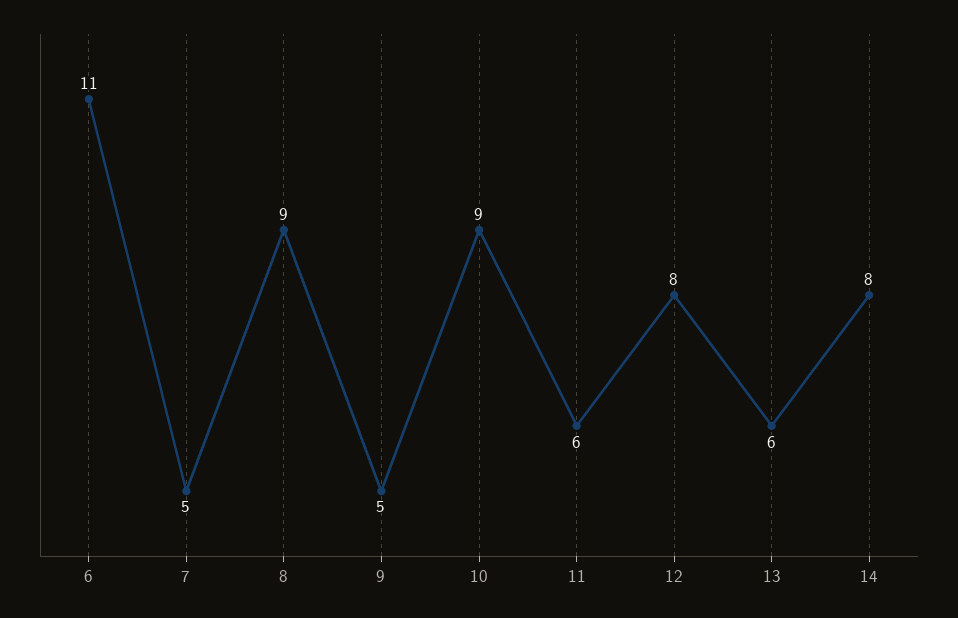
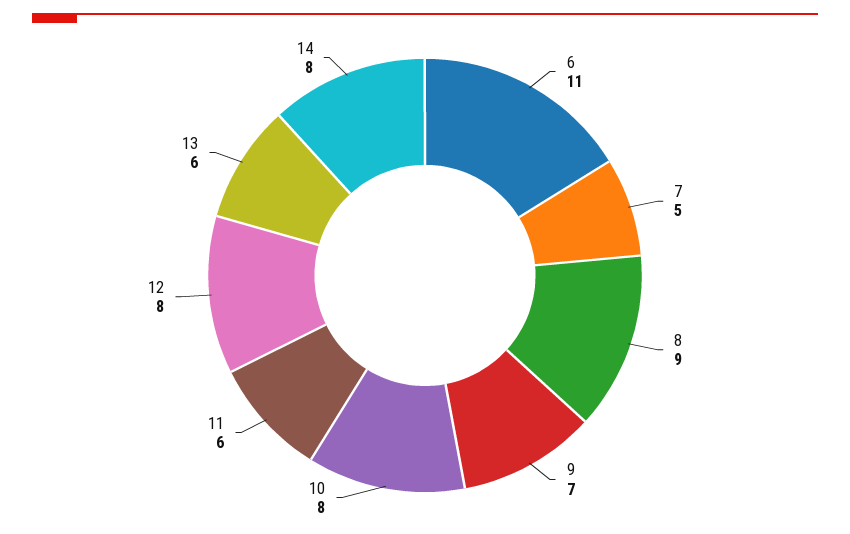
  {
    "6": 11,
    "7": 5,
    "8": 9,
-   "9": 5,
+   "9": 7,
-   "10": 9,
+   "10": 8,
    "11": 6,
    "12": 8,
    "13": 6,
    "14": 8
  }

